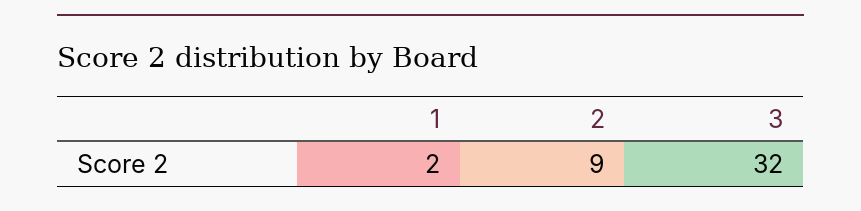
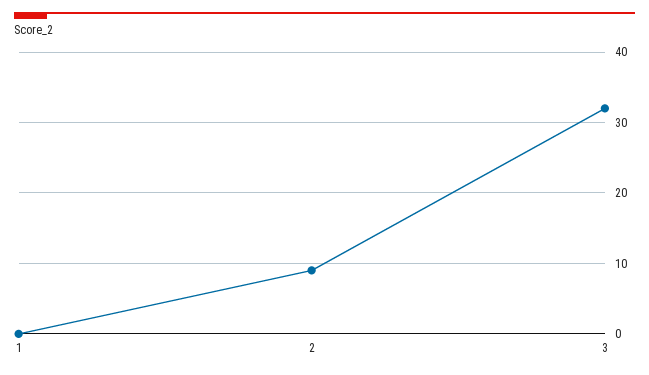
  {
-   "1": 2,
+   "1": 0,
    "2": 9,
    "3": 32
  }

